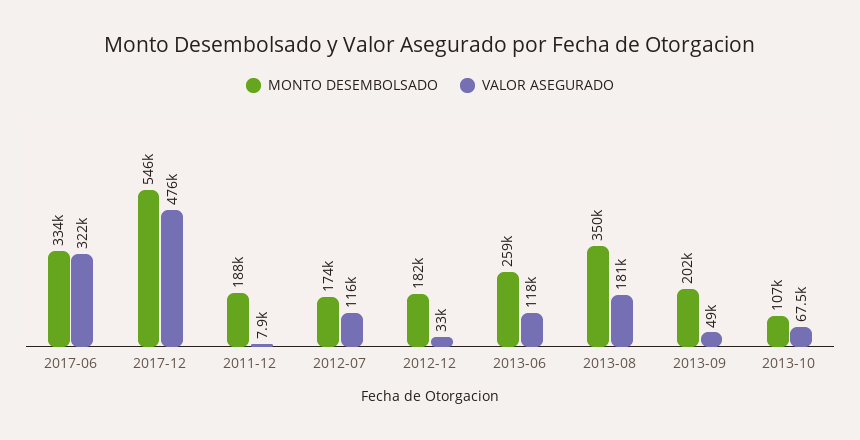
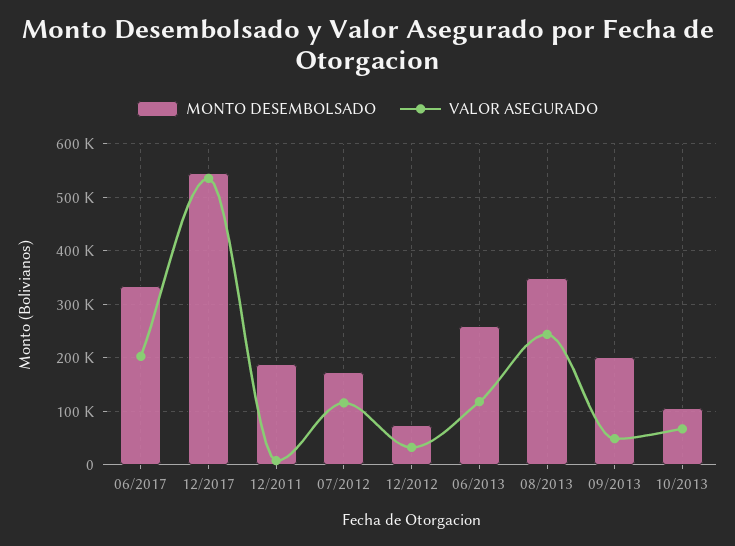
  {
    "MONTO DESEMBOLSADO": {
      "2017-06": 334000,
      "2017-12": 546000,
      "2011-12": 188000,
      "2012-07": 174000,
-     "2012-12": 182000,
+     "2012-12": 80000,
      "2013-06": 259000,
      "2013-08": 350000,
      "2013-09": 202000,
      "2013-10": 107000
    },
    "VALOR ASEGURADO": {
-     "2017-06": 322000,
+     "2017-06": 200000,
-     "2017-12": 476000,
+     "2017-12": 540000,
      "2011-12": 7900,
      "2012-07": 116000,
      "2012-12": 33000,
      "2013-06": 118000,
-     "2013-08": 181000,
+     "2013-08": 240000,
      "2013-09": 49000,
      "2013-10": 67500
    }
  }

